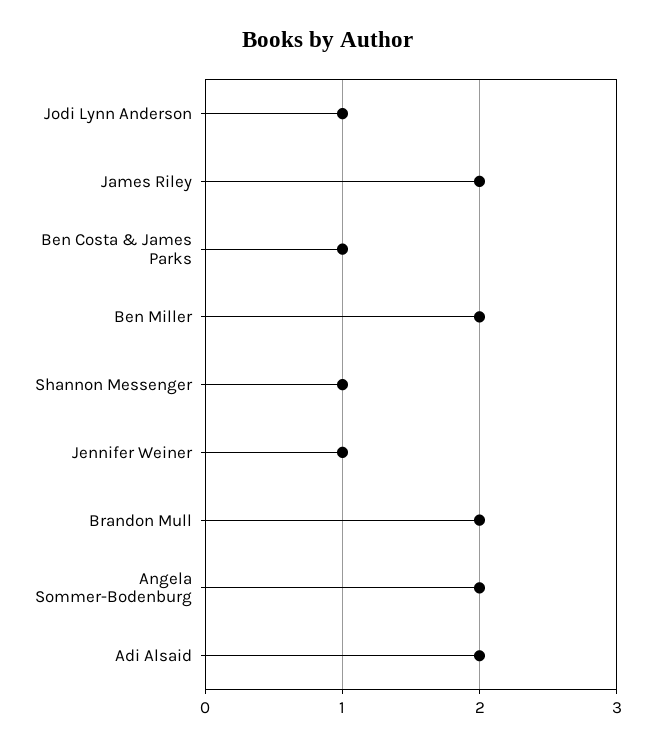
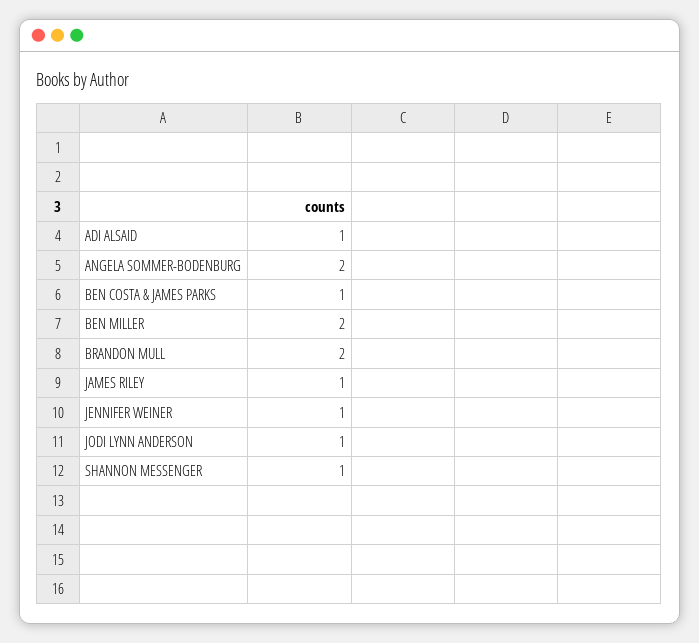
  {
    "Jodi Lynn Anderson": 1,
-   "James Riley": 2,
+   "James Riley": 1,
    "Ben Costa & James Parks": 1,
    "Ben Miller": 2,
    "Shannon Messenger": 1,
    "Jennifer Weiner": 1,
    "Brandon Mull": 2,
    "Angela Sommer-Bodenburg": 2,
-   "Adi Alsaid": 2
+   "Adi Alsaid": 1
  }

